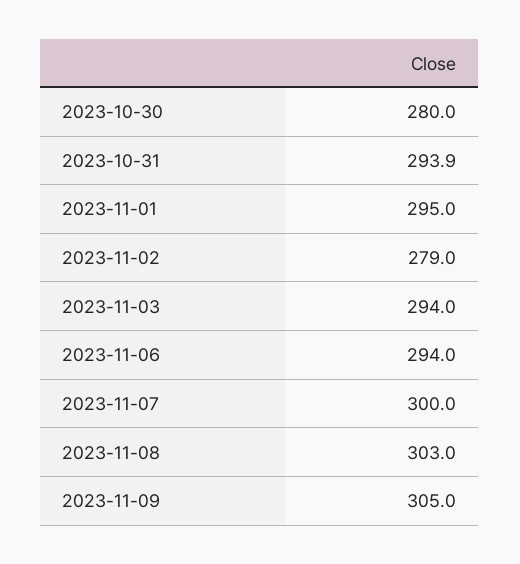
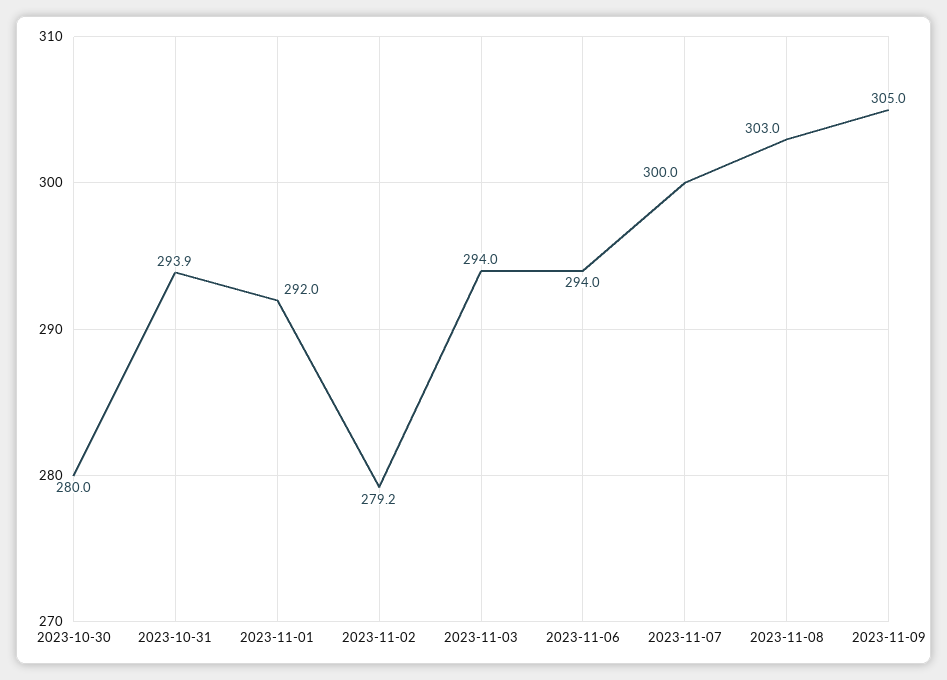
  {
    "2023-10-30": 280,
    "2023-10-31": 293.9,
-   "2023-11-01": 295,
+   "2023-11-01": 292,
-   "2023-11-02": 279,
+   "2023-11-02": 279.2,
    "2023-11-03": 294,
    "2023-11-06": 294,
    "2023-11-07": 300,
    "2023-11-08": 303,
    "2023-11-09": 305
  }

